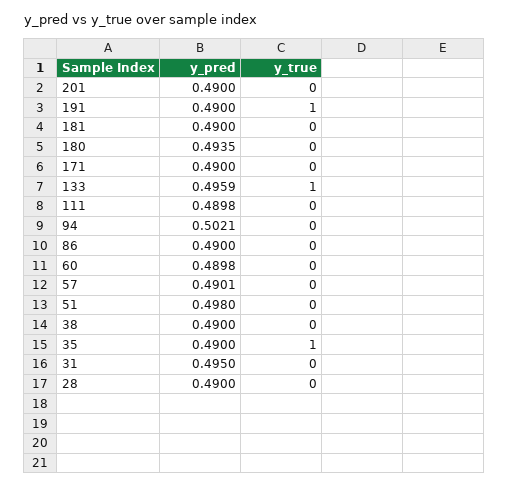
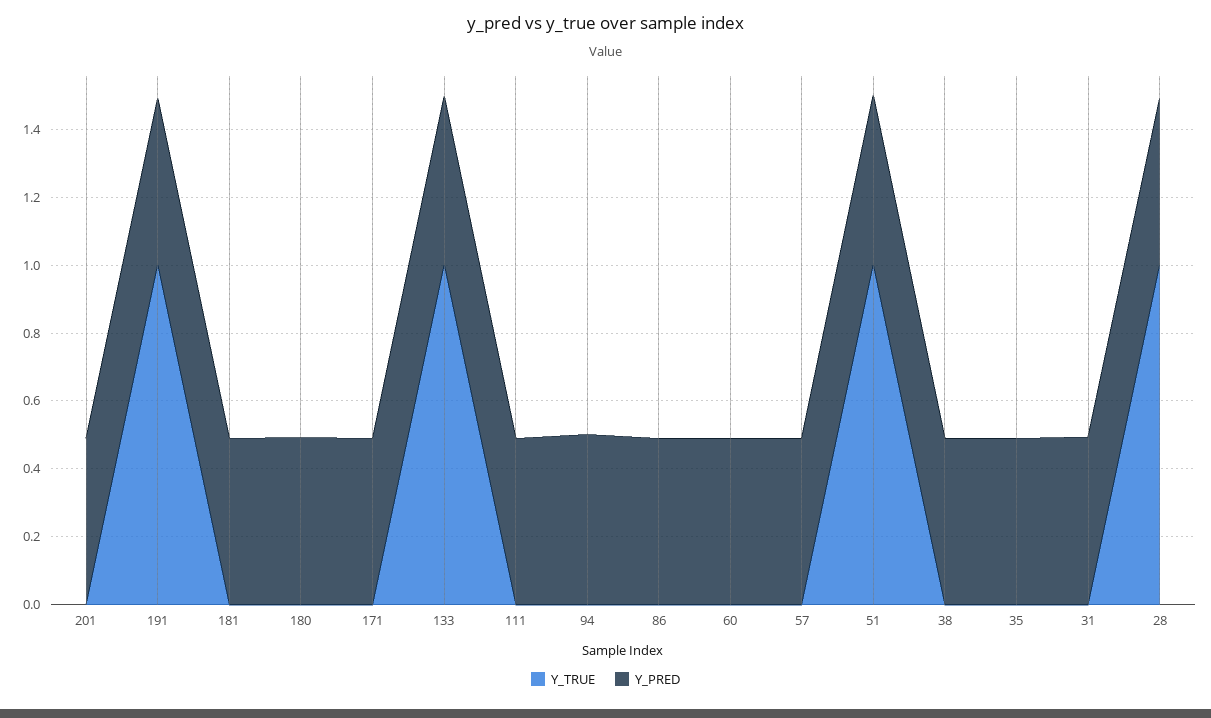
  {
    "y_pred": {
      "201": 0.49,
      "191": 0.49,
      "181": 0.49,
      "180": 0.4935,
      "171": 0.49,
      "133": 0.4959,
      "111": 0.4898,
      "94": 0.5021,
      "86": 0.49,
      "60": 0.4898,
      "57": 0.4901,
      "51": 0.498,
      "38": 0.49,
      "35": 0.49,
      "31": 0.495,
      "28": 0.49
    },
    "y_true": {
      "201": 0,
      "191": 1,
      "181": 0,
      "180": 0,
      "171": 0,
      "133": 1,
      "111": 0,
      "94": 0,
      "86": 0,
      "60": 0,
      "57": 0,
-     "51": 0,
+     "51": 1,
      "38": 0,
-     "35": 1,
+     "35": 0,
      "31": 0,
-     "28": 0
+     "28": 1
    }
  }

